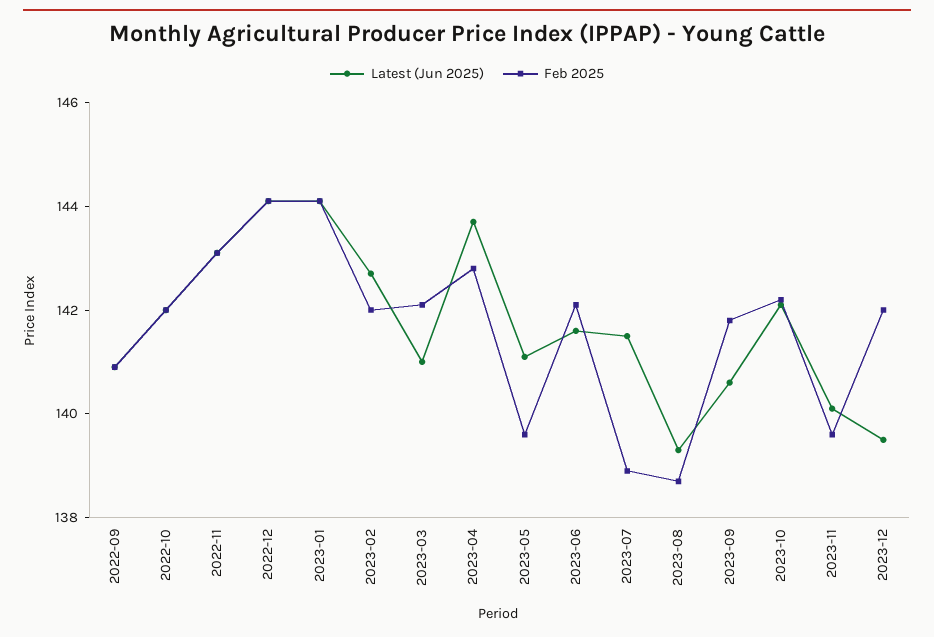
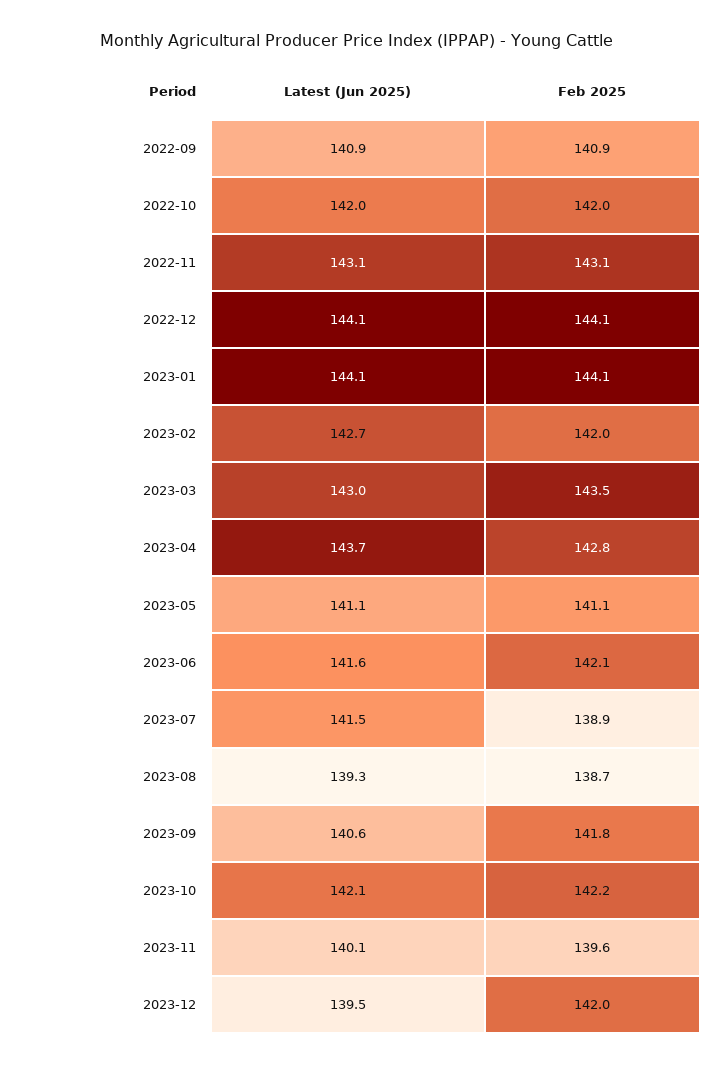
  {
    "Latest (Jun 2025)": {
      "2022-09": 140.9,
      "2022-10": 142,
      "2022-11": 143.1,
      "2022-12": 144.1,
      "2023-01": 144.1,
      "2023-02": 142.7,
-     "2023-03": 141,
+     "2023-03": 143,
      "2023-04": 143.7,
      "2023-05": 141.1,
      "2023-06": 141.6,
      "2023-07": 141.5,
      "2023-08": 139.3,
      "2023-09": 140.6,
      "2023-10": 142.1,
      "2023-11": 140.1,
      "2023-12": 139.5
    },
    "Feb 2025": {
      "2022-09": 140.9,
      "2022-10": 142,
      "2022-11": 143.1,
      "2022-12": 144.1,
      "2023-01": 144.1,
      "2023-02": 142,
-     "2023-03": 142,
+     "2023-03": 143.5,
      "2023-04": 142.8,
-     "2023-05": 139.5,
+     "2023-05": 141.1,
      "2023-06": 142.1,
      "2023-07": 138.9,
      "2023-08": 138.7,
      "2023-09": 141.8,
      "2023-10": 142.2,
      "2023-11": 139.6,
      "2023-12": 142
    }
  }

